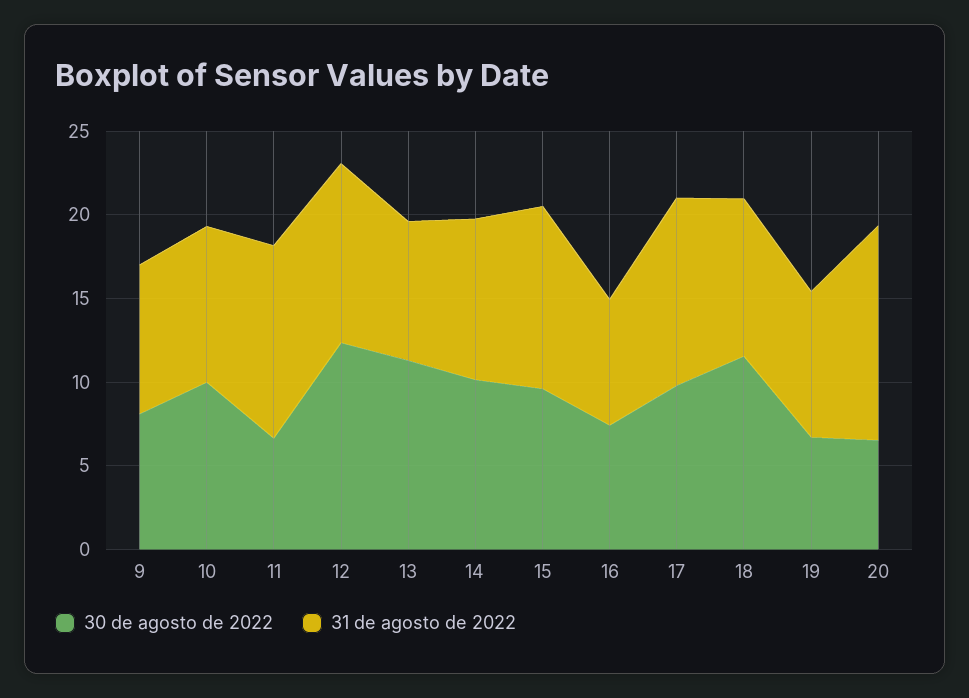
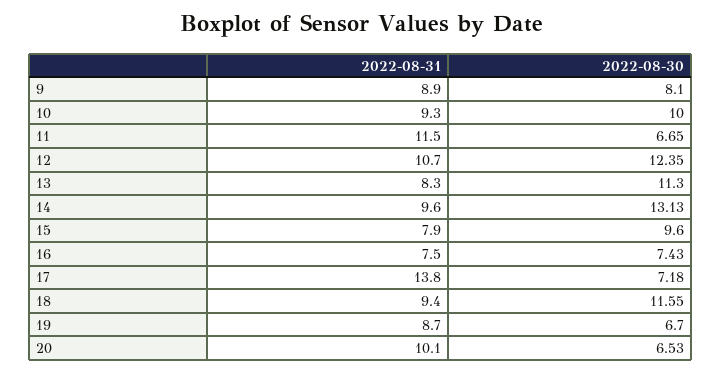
  {
    "30 de agosto de 2022": {
      "9": 8.1,
      "10": 10,
      "11": 6.65,
      "12": 12.35,
      "13": 11.3,
-     "14": 10,
+     "14": 13.13,
      "15": 9.6,
      "16": 7.43,
-     "17": 10,
+     "17": 7.18,
      "18": 11.55,
      "19": 6.7,
      "20": 6.53
    },
    "31 de agosto de 2022": {
      "9": 8.9,
      "10": 9.3,
      "11": 11.5,
      "12": 10.7,
      "13": 8.3,
      "14": 9.6,
-     "15": 11,
+     "15": 7.9,
      "16": 7.5,
-     "17": 11,
+     "17": 13.8,
      "18": 9.4,
      "19": 8.7,
-     "20": 13
+     "20": 10.1
    }
  }

